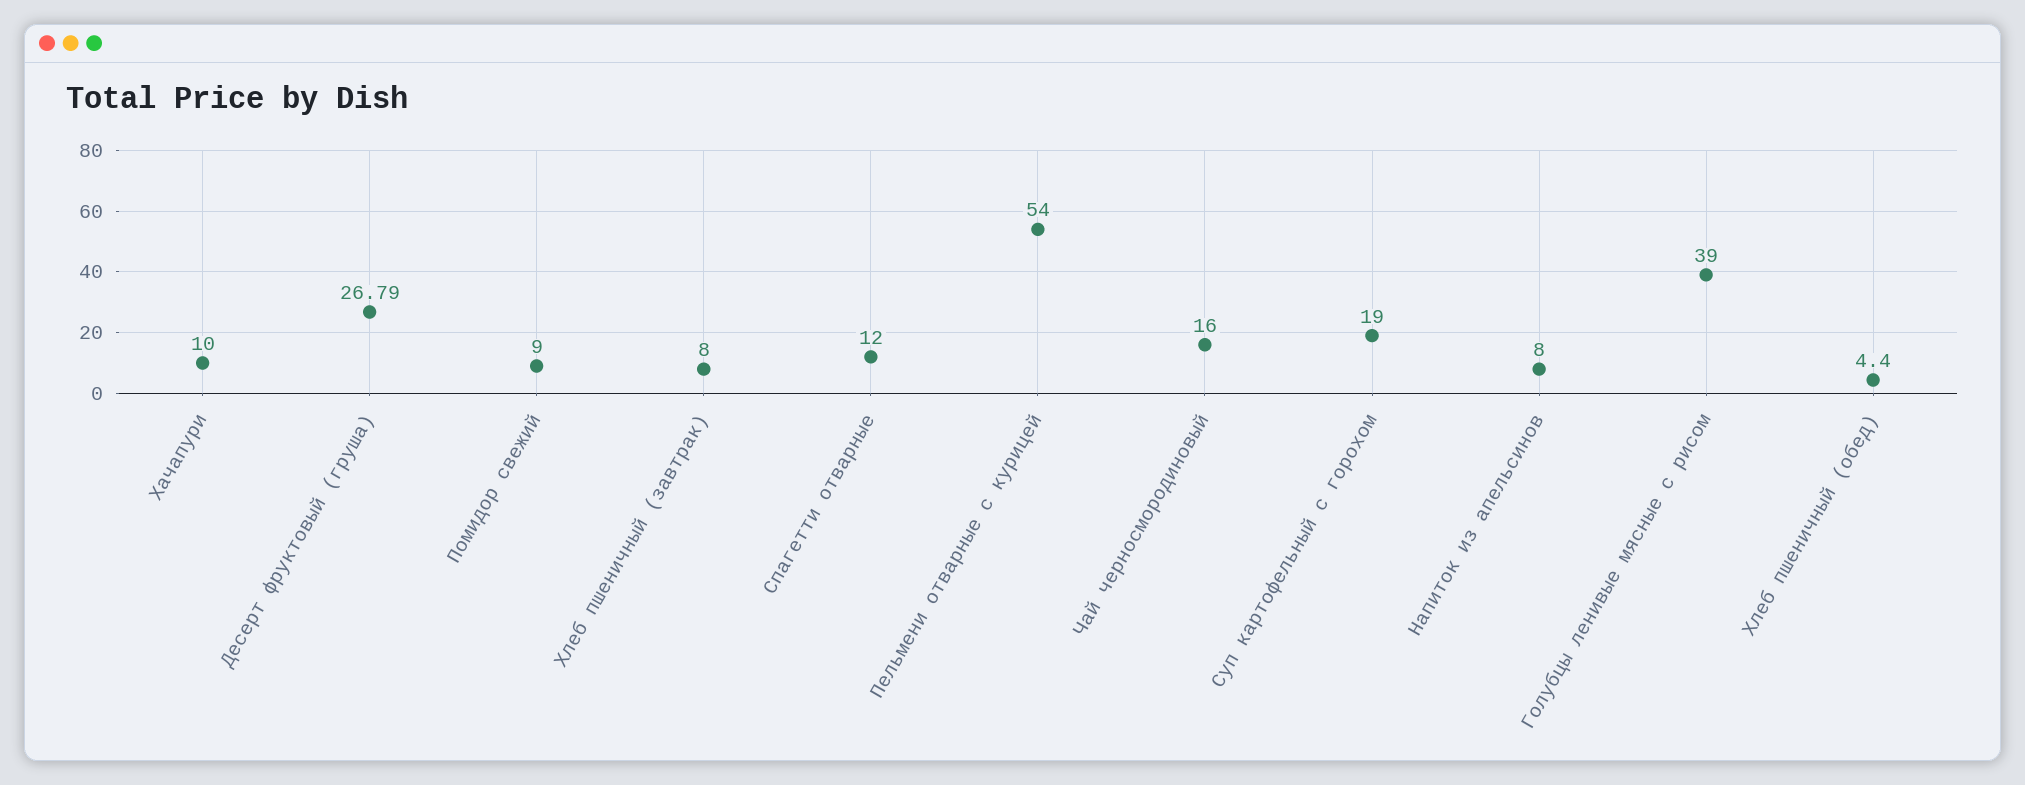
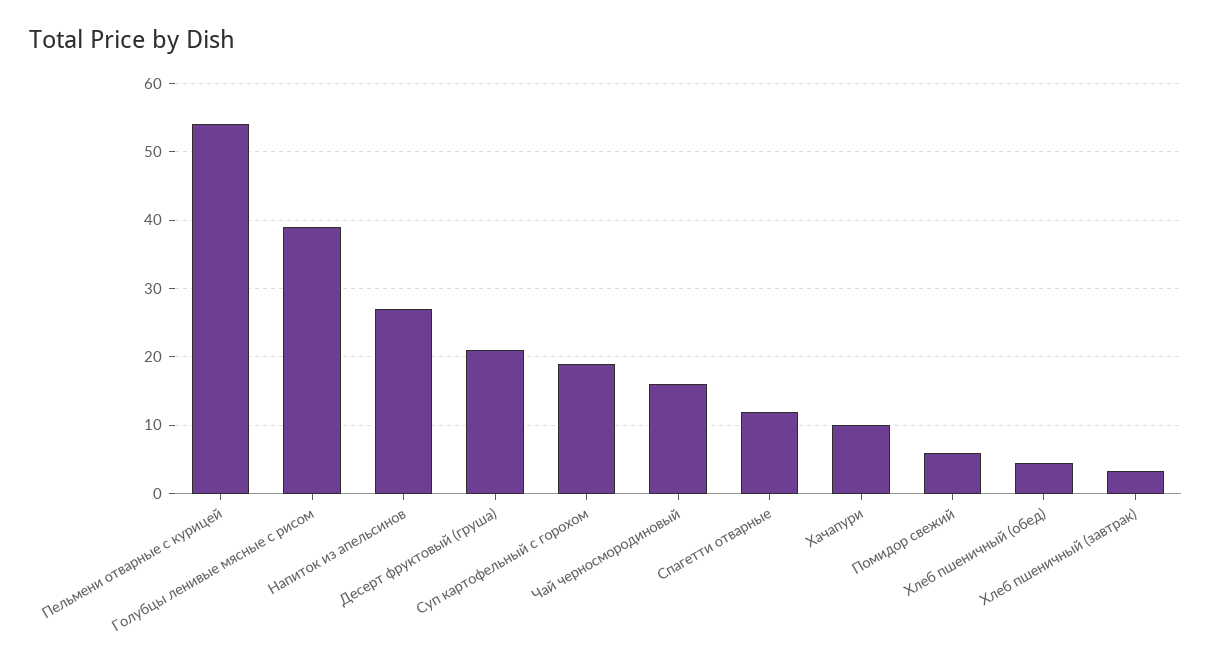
  {
    "Хачапури": 10,
-   "Десерт фруктовый (груша)": 26.79,
+   "Десерт фруктовый (груша)": 21,
-   "Помидор свежий": 9,
+   "Помидор свежий": 6,
-   "Хлеб пшеничный (завтрак)": 8,
+   "Хлеб пшеничный (завтрак)": 3,
    "Спагетти отварные": 12,
    "Пельмени отварные с курицей": 54,
    "Чай черносмородиновый": 16,
    "Суп картофельный с горохом": 19,
-   "Напиток из апельсинов": 8,
+   "Напиток из апельсинов": 27,
    "Голубцы ленивые мясные с рисом": 39,
    "Хлеб пшеничный (обед)": 4.4
  }

